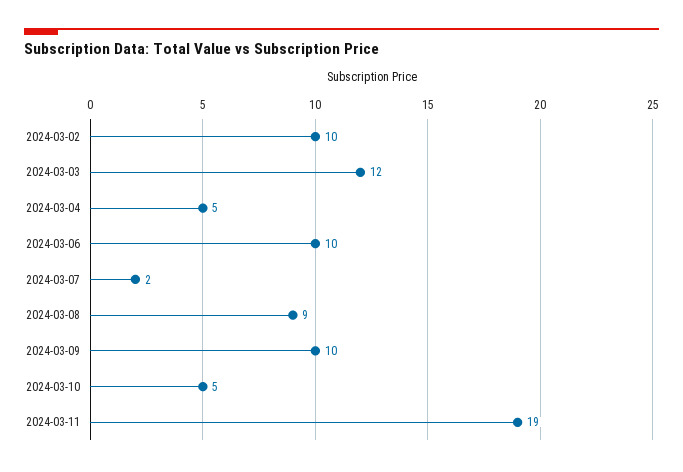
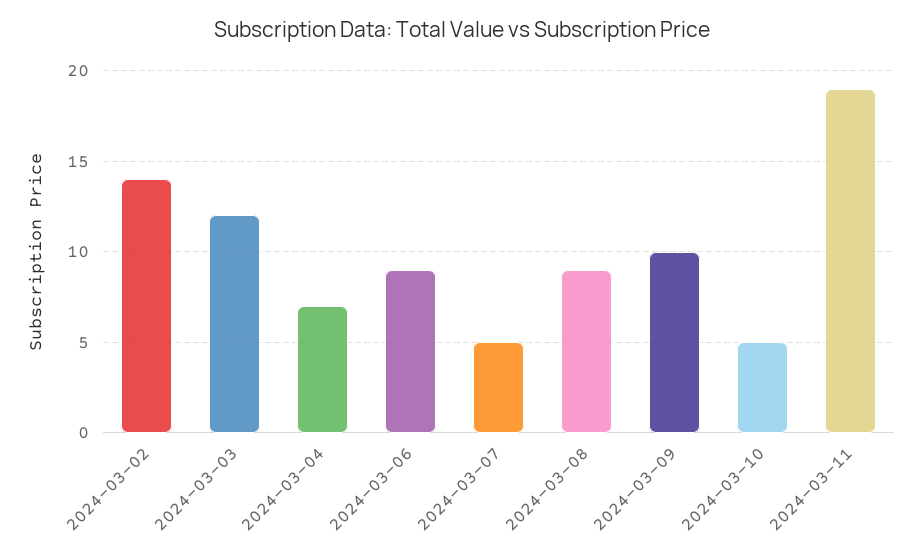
  {
-   "2024-03-02": 10,
+   "2024-03-02": 14,
    "2024-03-03": 12,
-   "2024-03-04": 5,
+   "2024-03-04": 7,
-   "2024-03-06": 10,
+   "2024-03-06": 9,
-   "2024-03-07": 2,
+   "2024-03-07": 5,
    "2024-03-08": 9,
    "2024-03-09": 10,
    "2024-03-10": 5,
    "2024-03-11": 19
  }

